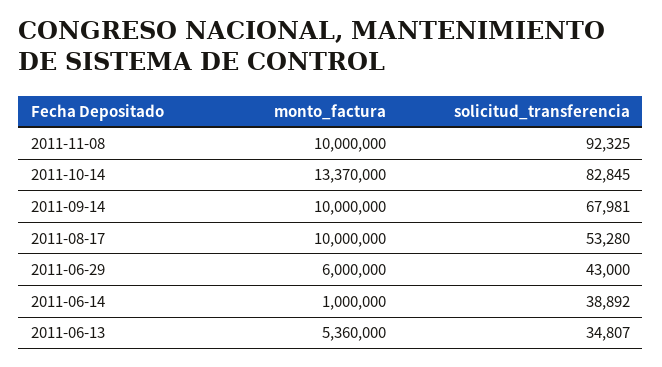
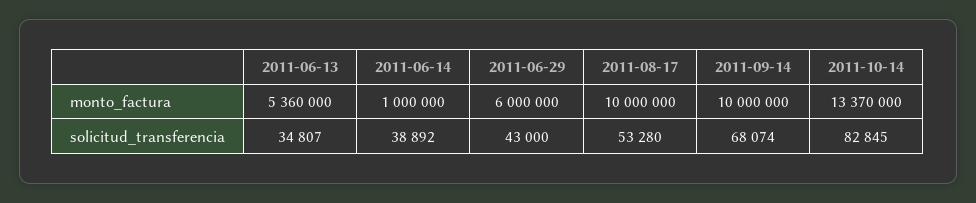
  {
    "monto_factura": {
-     "2011-11-08": 10000000,
      "2011-10-14": 13370000,
      "2011-09-14": 10000000,
      "2011-08-17": 10000000,
      "2011-06-29": 6000000,
      "2011-06-14": 1000000,
      "2011-06-13": 5360000
    },
    "solicitud_transferencia": {
-     "2011-11-08": 92325,
      "2011-10-14": 82845,
-     "2011-09-14": 67981,
+     "2011-09-14": 68074,
      "2011-08-17": 53280,
      "2011-06-29": 43000,
      "2011-06-14": 38892,
      "2011-06-13": 34807
    }
  }

